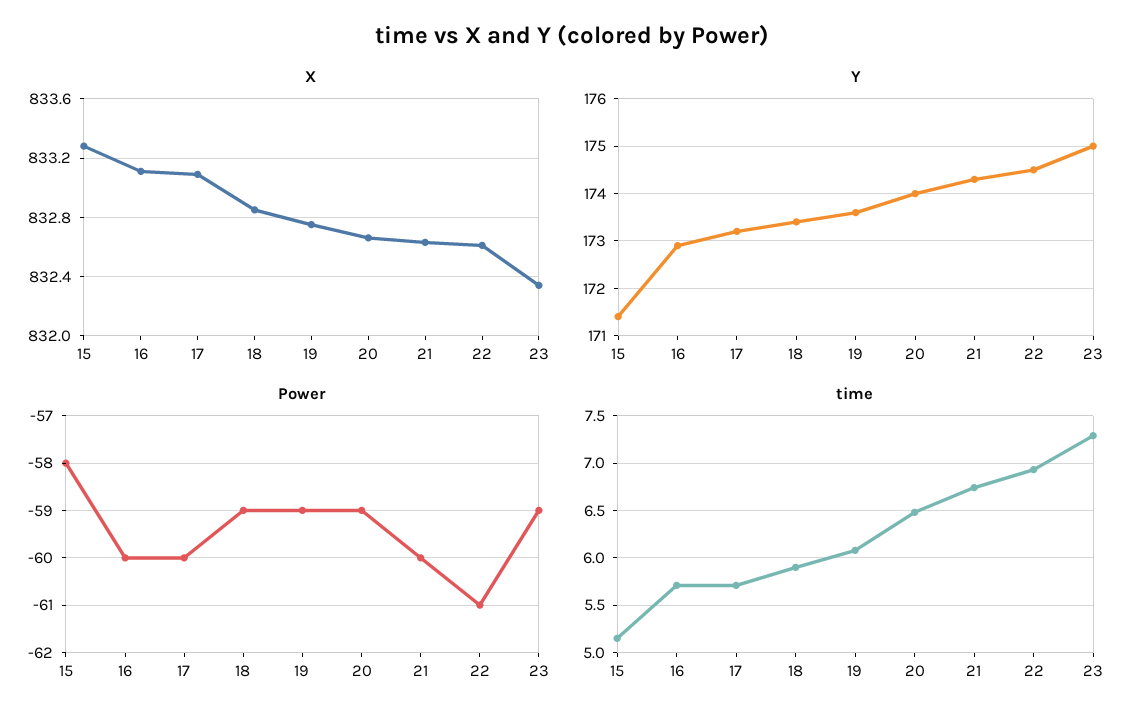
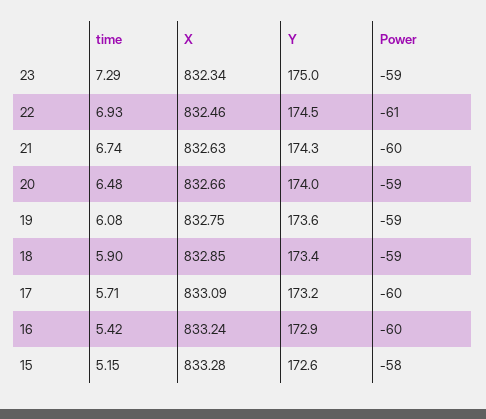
  {
    "X": {
      "15": 833.28,
-     "16": 833.1,
+     "16": 833.24,
      "17": 833.09,
      "18": 832.85,
      "19": 832.75,
      "20": 832.66,
      "21": 832.63,
-     "22": 832.6,
+     "22": 832.46,
      "23": 832.34
    },
    "Y": {
-     "15": 171.5,
+     "15": 172.6,
      "16": 172.9,
      "17": 173.2,
      "18": 173.4,
      "19": 173.6,
      "20": 174,
      "21": 174.3,
      "22": 174.5,
      "23": 175
    },
    "Power": {
      "15": -58,
      "16": -60,
      "17": -60,
      "18": -59,
      "19": -59,
      "20": -59,
      "21": -60,
      "22": -61,
      "23": -59
    },
    "time": {
      "15": 5.15,
-     "16": 5.7,
+     "16": 5.42,
      "17": 5.71,
      "18": 5.9,
      "19": 6.08,
      "20": 6.48,
      "21": 6.74,
      "22": 6.93,
      "23": 7.29
    }
  }

